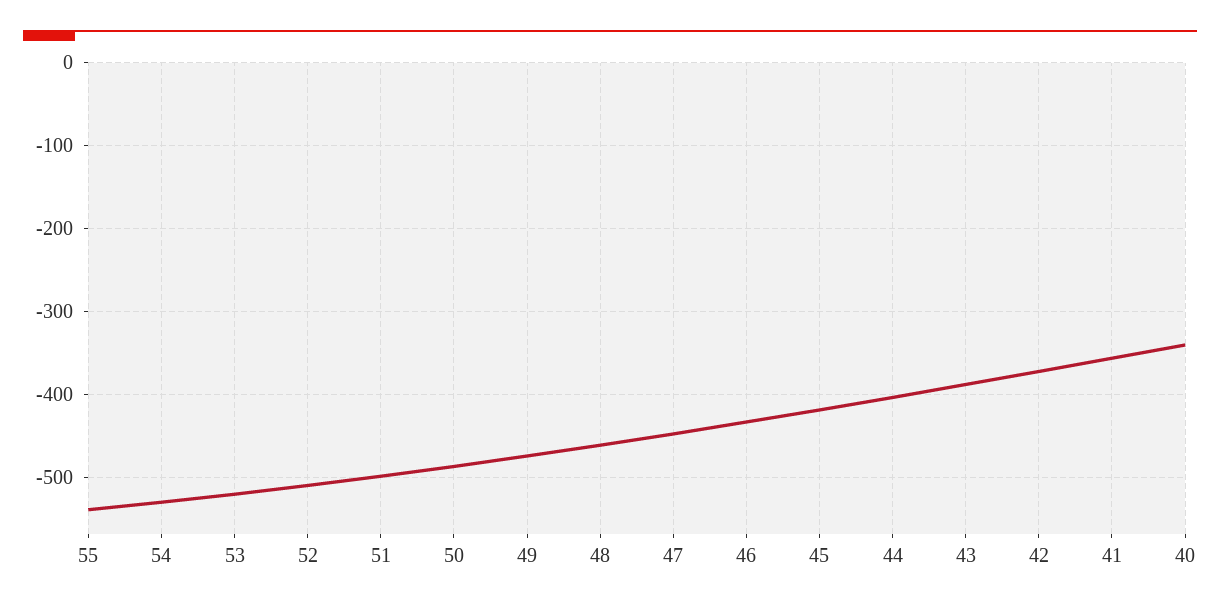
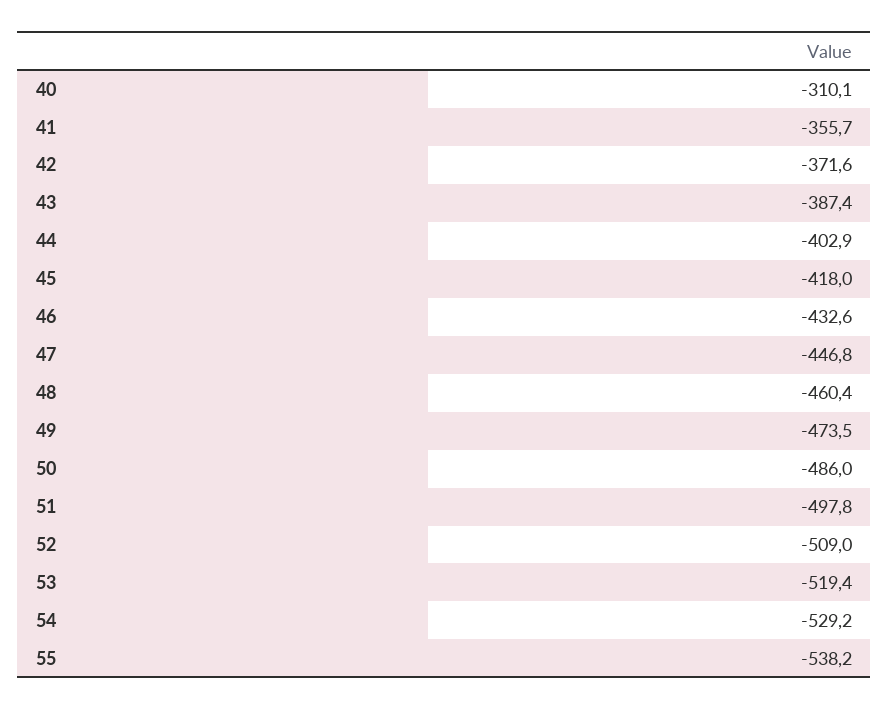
  {
    "55": -538.2,
    "54": -529.2,
    "53": -519.4,
    "52": -509,
    "51": -497.8,
    "50": -486,
    "49": -473.5,
    "48": -460.4,
    "47": -446.8,
    "46": -432.6,
    "45": -418,
    "44": -402.9,
    "43": -387.4,
    "42": -371.6,
    "41": -355.7,
-   "40": -340
+   "40": -310.1
  }

